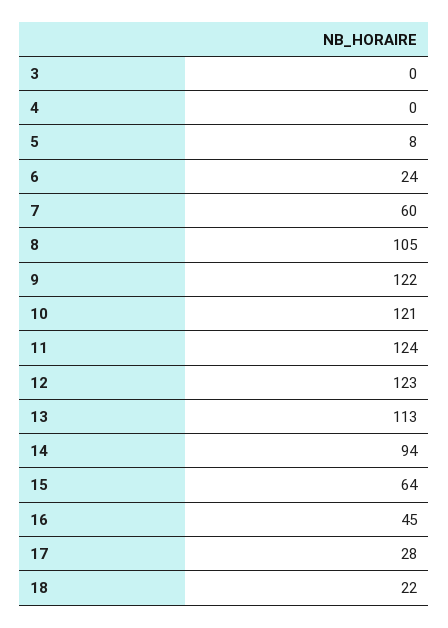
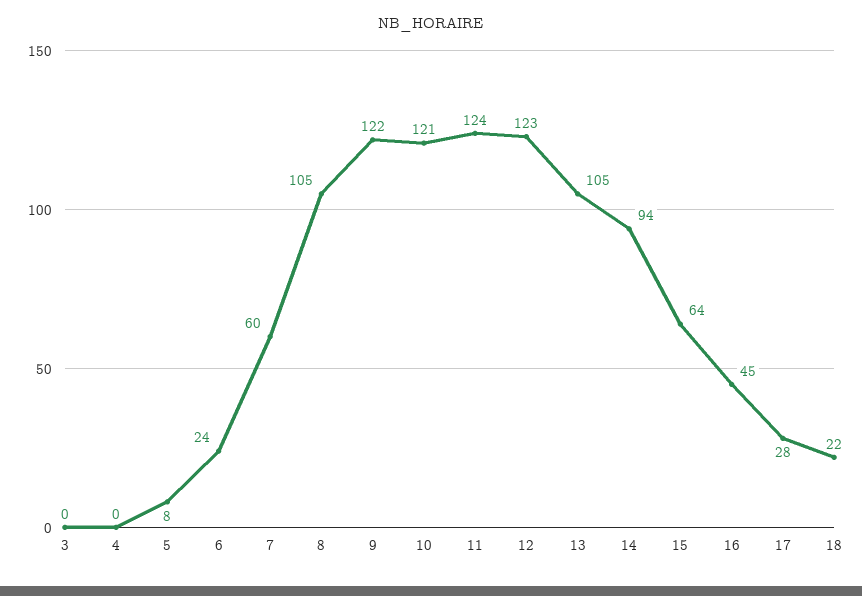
  {
    "3": 0,
    "4": 0,
    "5": 8,
    "6": 24,
    "7": 60,
    "8": 105,
    "9": 122,
    "10": 121,
    "11": 124,
    "12": 123,
-   "13": 113,
+   "13": 105,
    "14": 94,
    "15": 64,
    "16": 45,
    "17": 28,
    "18": 22
  }

